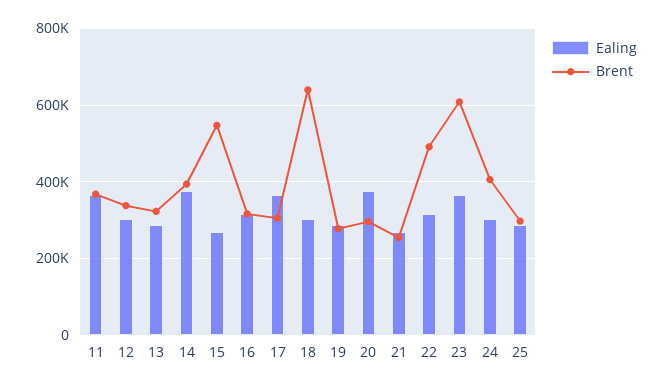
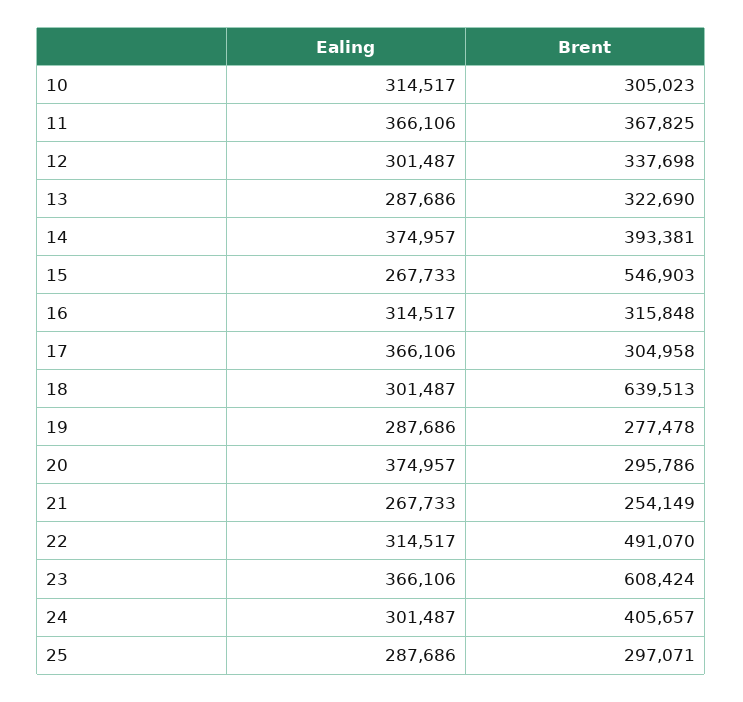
  {
    "Ealing": {
      "11": 366106,
      "12": 301487,
      "13": 287686,
      "14": 374957,
      "15": 267733,
      "16": 314517,
      "17": 366106,
      "18": 301487,
      "19": 287686,
      "20": 374957,
      "21": 267733,
      "22": 314517,
      "23": 366106,
      "24": 301487,
-     "25": 287686
+     "25": 287686,
+     "10": 314517
    },
    "Brent": {
      "11": 367825,
      "12": 337698,
      "13": 322690,
      "14": 393381,
      "15": 546903,
      "16": 315848,
      "17": 304958,
      "18": 639513,
      "19": 277478,
      "20": 295786,
      "21": 254149,
      "22": 491070,
      "23": 608424,
      "24": 405657,
-     "25": 297071
+     "25": 297071,
+     "10": 305023
    }
  }

